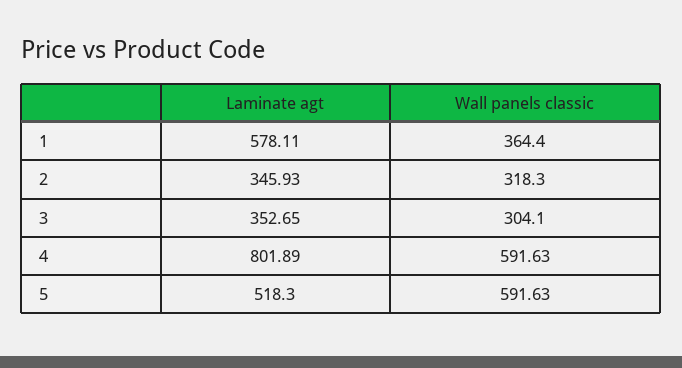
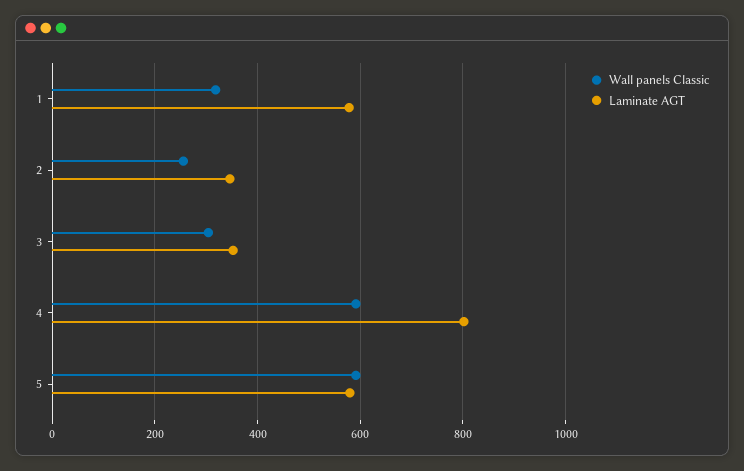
  {
    "Laminate agt": {
      "1": 578.11,
      "2": 345.93,
      "3": 352.65,
      "4": 801.89,
-     "5": 518.3
+     "5": 580
    },
    "Wall panels classic": {
-     "1": 364.4,
+     "1": 320,
-     "2": 318.3,
+     "2": 260,
      "3": 304.1,
      "4": 591.63,
      "5": 591.63
    }
  }

